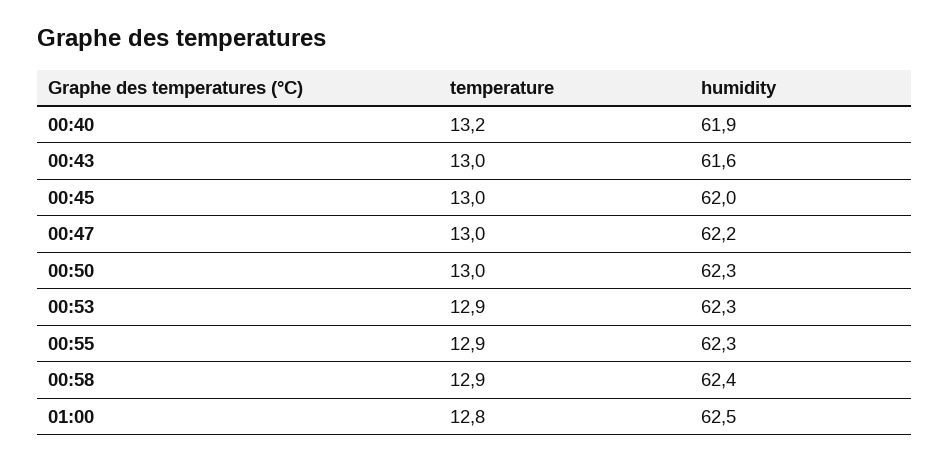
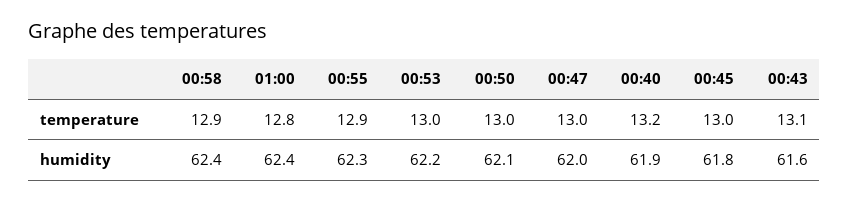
  {
    "temperature": {
      "00:40": 13.2,
-     "00:43": 13,
+     "00:43": 13.1,
      "00:45": 13,
      "00:47": 13,
      "00:50": 13,
-     "00:53": 12.9,
+     "00:53": 13,
      "00:55": 12.9,
      "00:58": 12.9,
      "01:00": 12.8
    },
    "humidity": {
      "00:40": 61.9,
      "00:43": 61.6,
-     "00:45": 62,
+     "00:45": 61.8,
-     "00:47": 62.2,
+     "00:47": 62,
-     "00:50": 62.3,
+     "00:50": 62.1,
-     "00:53": 62.3,
+     "00:53": 62.2,
      "00:55": 62.3,
      "00:58": 62.4,
-     "01:00": 62.5
+     "01:00": 62.4
    }
  }

